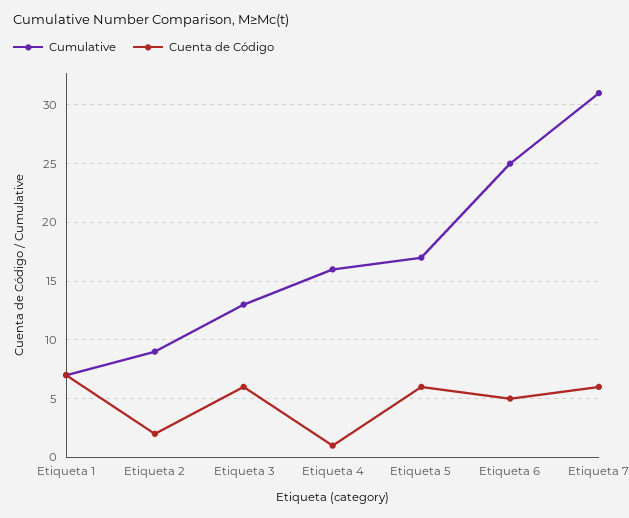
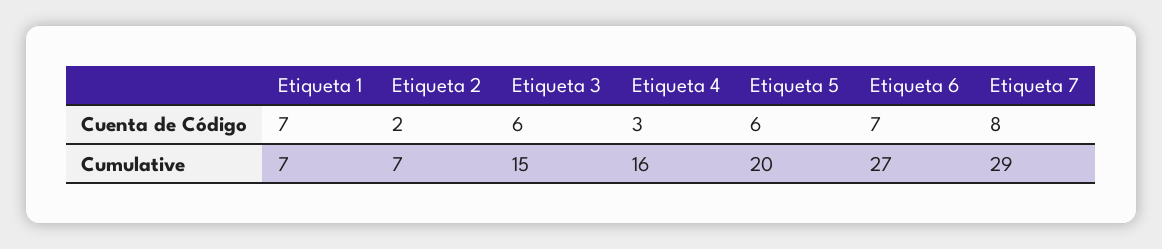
  {
    "Cumulative": {
      "Etiqueta 1": 7,
-     "Etiqueta 2": 9,
+     "Etiqueta 2": 7,
-     "Etiqueta 3": 13,
+     "Etiqueta 3": 15,
      "Etiqueta 4": 16,
-     "Etiqueta 5": 17,
+     "Etiqueta 5": 20,
-     "Etiqueta 6": 25,
+     "Etiqueta 6": 27,
-     "Etiqueta 7": 31
+     "Etiqueta 7": 29
    },
    "Cuenta de Código": {
      "Etiqueta 1": 7,
      "Etiqueta 2": 2,
      "Etiqueta 3": 6,
-     "Etiqueta 4": 1,
+     "Etiqueta 4": 3,
      "Etiqueta 5": 6,
-     "Etiqueta 6": 5,
+     "Etiqueta 6": 7,
-     "Etiqueta 7": 6
+     "Etiqueta 7": 8
    }
  }

